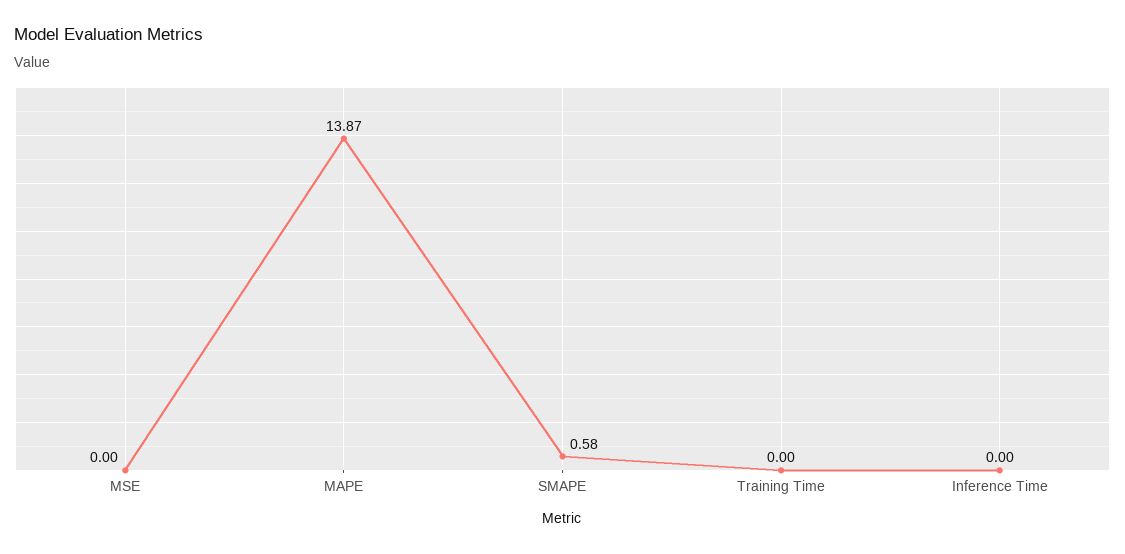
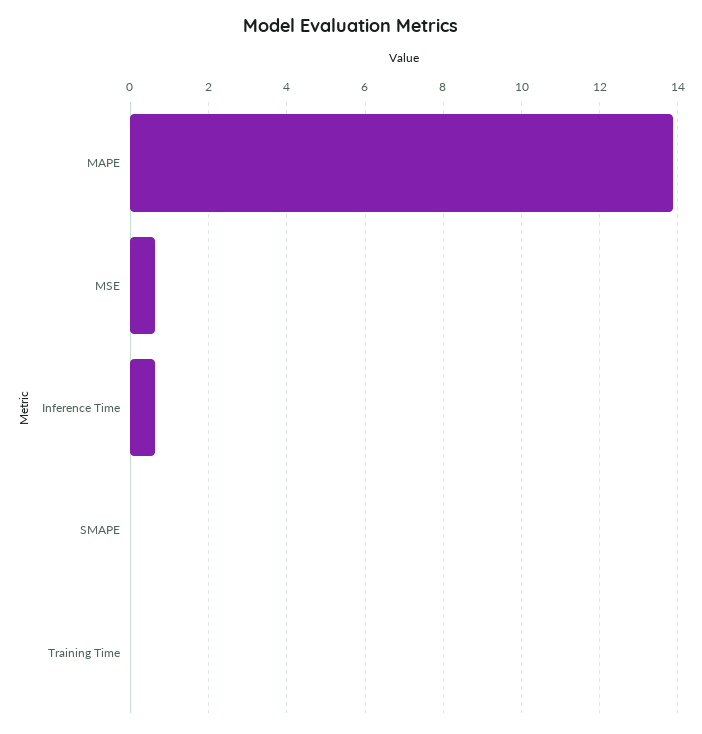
  {
-   "MSE": 0,
+   "MSE": 0.6,
    "MAPE": 13.87,
-   "SMAPE": 0.58,
+   "SMAPE": 0,
    "Training Time": 0,
-   "Inference Time": 0
+   "Inference Time": 0.6
  }

